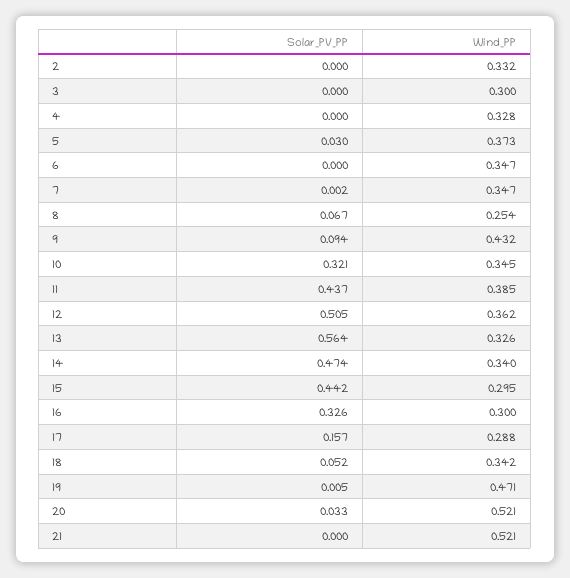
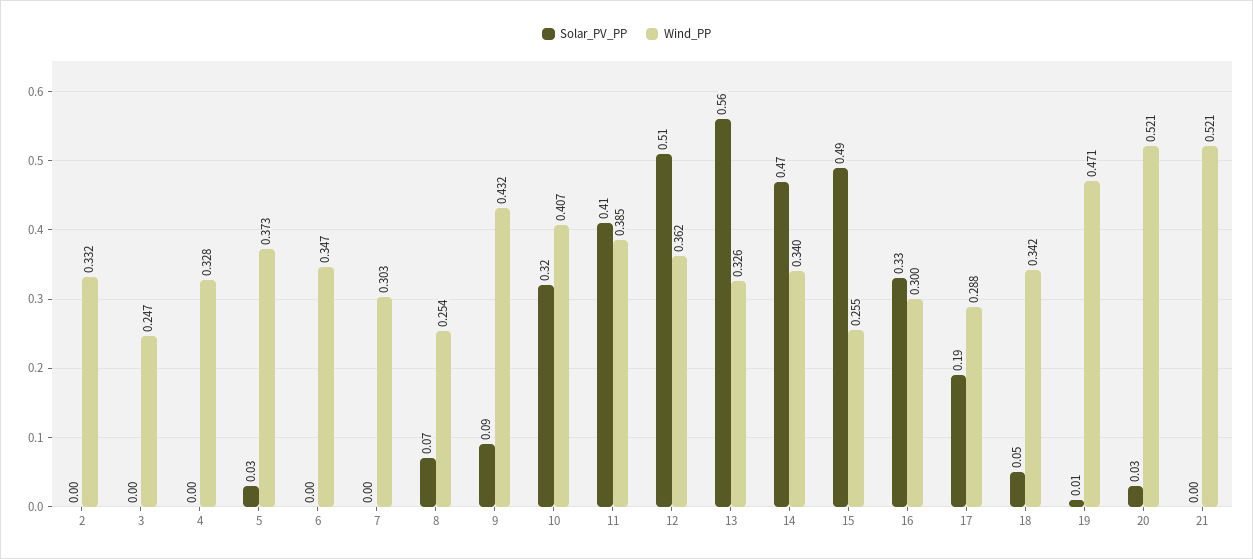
  {
    "Solar_PV_PP": {
      "2": 0,
      "3": 0,
      "4": 0,
      "5": 0.03,
      "6": 0,
      "7": 0.002,
      "8": 0.067,
      "9": 0.094,
      "10": 0.321,
-     "11": 0.437,
+     "11": 0.41,
      "12": 0.505,
      "13": 0.564,
      "14": 0.474,
-     "15": 0.442,
+     "15": 0.49,
      "16": 0.326,
-     "17": 0.157,
+     "17": 0.19,
      "18": 0.052,
      "19": 0.005,
      "20": 0.033,
      "21": 0
    },
    "Wind_PP": {
      "2": 0.332,
-     "3": 0.3,
+     "3": 0.247,
      "4": 0.328,
      "5": 0.373,
      "6": 0.347,
-     "7": 0.347,
+     "7": 0.303,
      "8": 0.254,
      "9": 0.432,
-     "10": 0.345,
+     "10": 0.407,
      "11": 0.385,
      "12": 0.362,
      "13": 0.326,
      "14": 0.34,
-     "15": 0.295,
+     "15": 0.255,
      "16": 0.3,
      "17": 0.288,
      "18": 0.342,
      "19": 0.471,
      "20": 0.521,
      "21": 0.521
    }
  }

